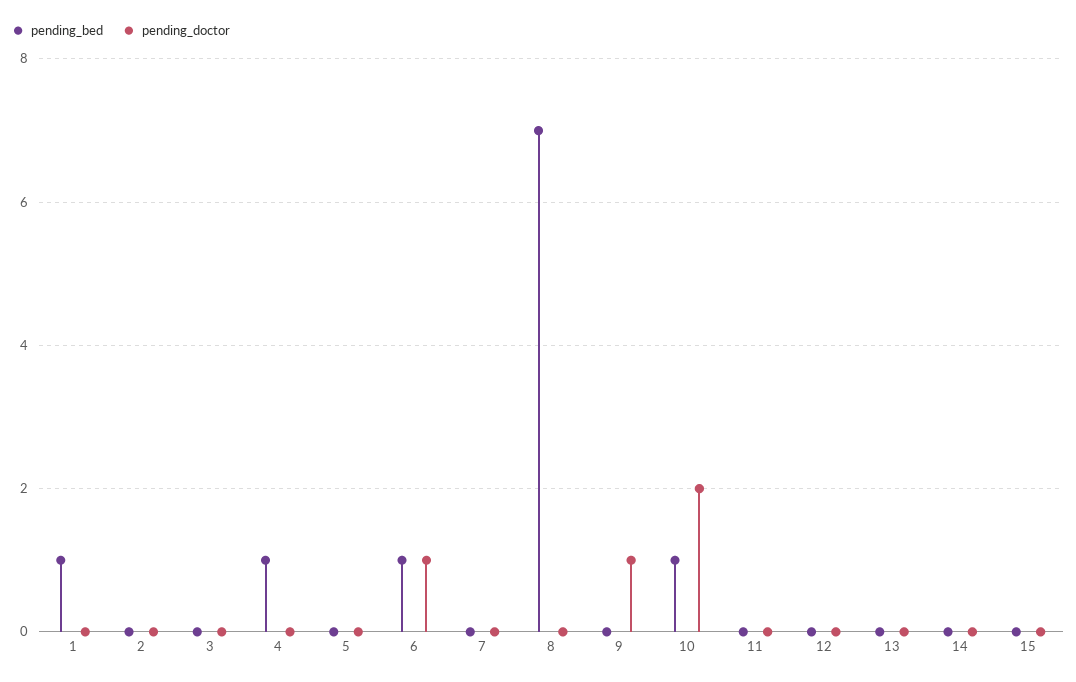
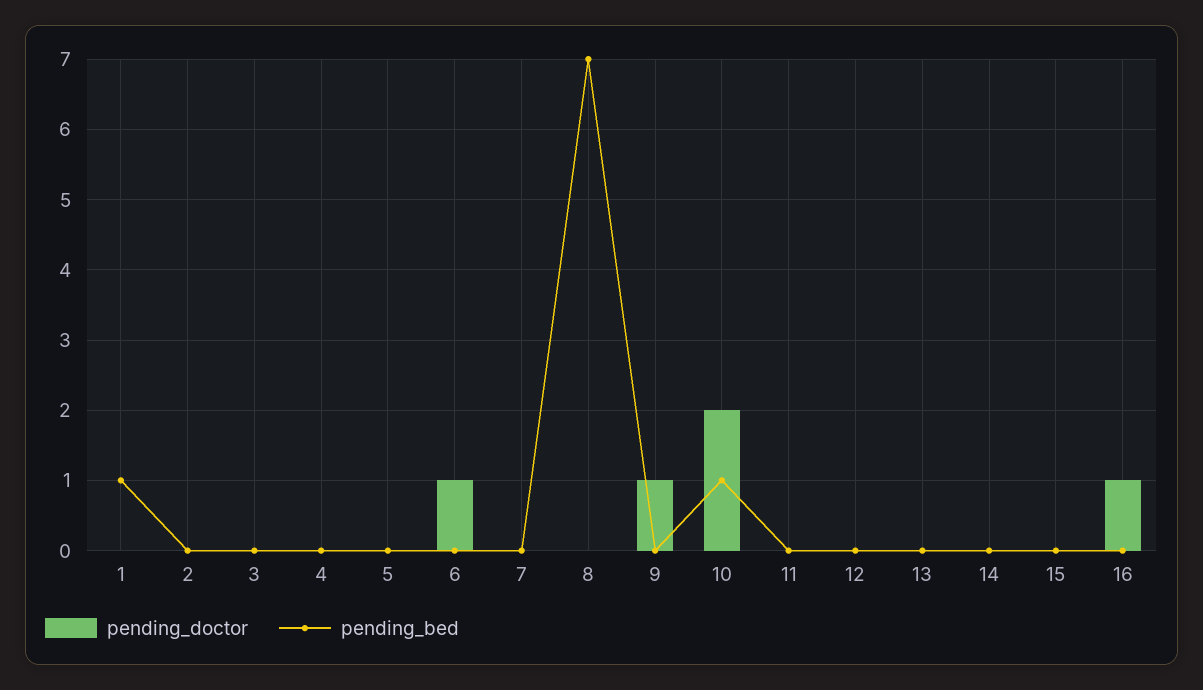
  {
    "pending_bed": {
      "1": 1,
      "2": 0,
      "3": 0,
-     "4": 1,
+     "4": 0,
      "5": 0,
-     "6": 1,
+     "6": 0,
      "7": 0,
      "8": 7,
      "9": 0,
      "10": 1,
      "11": 0,
      "12": 0,
      "13": 0,
      "14": 0,
-     "15": 0
+     "15": 0,
+     "16": 0
    },
    "pending_doctor": {
      "1": 0,
      "2": 0,
      "3": 0,
      "4": 0,
      "5": 0,
      "6": 1,
      "7": 0,
      "8": 0,
      "9": 1,
      "10": 2,
      "11": 0,
      "12": 0,
      "13": 0,
      "14": 0,
-     "15": 0
+     "15": 0,
+     "16": 1
    }
  }

